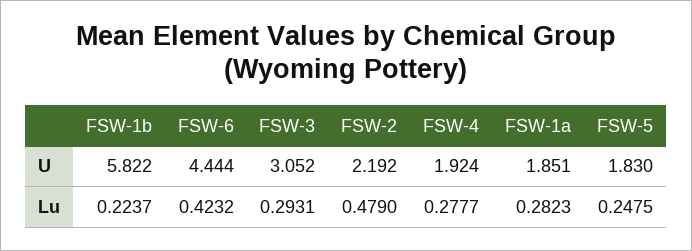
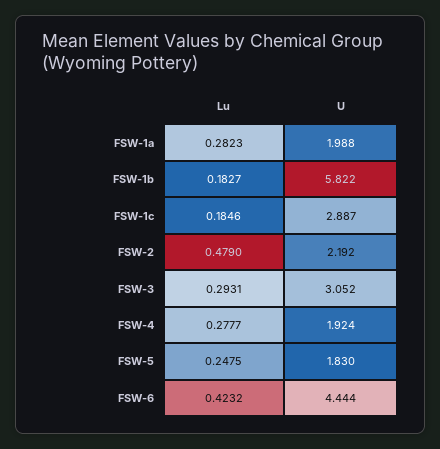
  {
    "FSW-1b": {
      "U": 5.822,
-     "Lu": 0.2237
+     "Lu": 0.1827
    },
    "FSW-6": {
      "U": 4.444,
      "Lu": 0.4232
    },
    "FSW-3": {
      "U": 3.052,
      "Lu": 0.2931
    },
    "FSW-2": {
      "U": 2.192,
      "Lu": 0.479
    },
    "FSW-4": {
      "U": 1.924,
      "Lu": 0.2777
    },
    "FSW-1a": {
-     "U": 1.851,
+     "U": 1.988,
      "Lu": 0.2823
    },
    "FSW-5": {
      "U": 1.83,
      "Lu": 0.2475
-   }
+   },
+   "FSW-1c": {
+     "Lu": 0.1846,
+     "U": 2.887
+   }
  }

